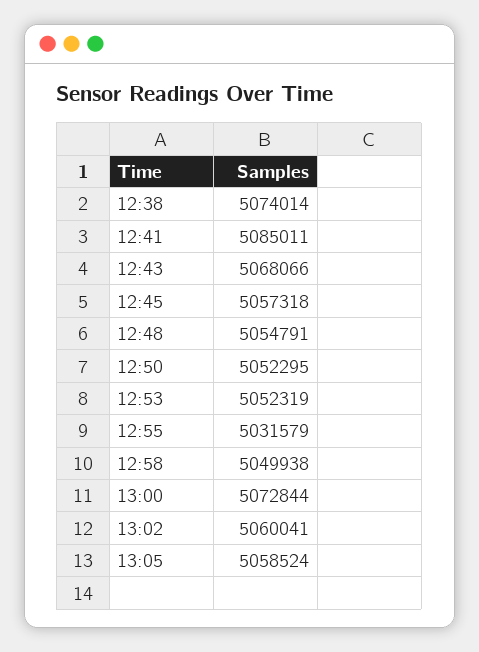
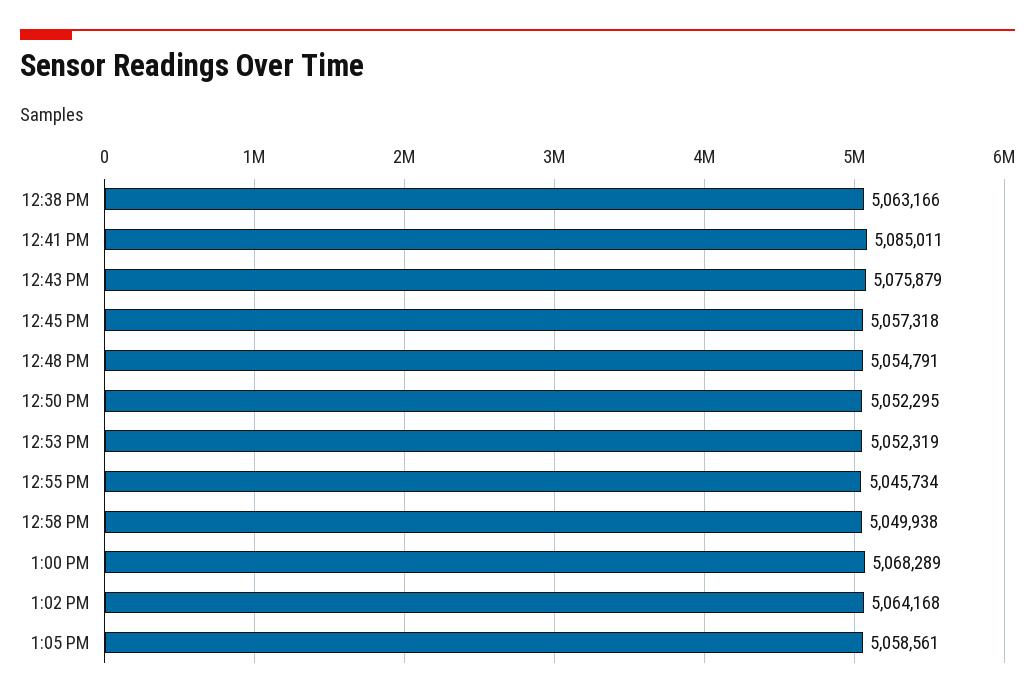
  {
-   "12:38": 5074014,
+   "12:38": 5063166,
    "12:41": 5085011,
-   "12:43": 5068066,
+   "12:43": 5075879,
    "12:45": 5057318,
    "12:48": 5054791,
    "12:50": 5052295,
    "12:53": 5052319,
-   "12:55": 5031579,
+   "12:55": 5045734,
    "12:58": 5049938,
-   "13:00": 5072844,
+   "13:00": 5068289,
-   "13:02": 5060041,
+   "13:02": 5064168,
-   "13:05": 5058524
+   "13:05": 5058561
  }

